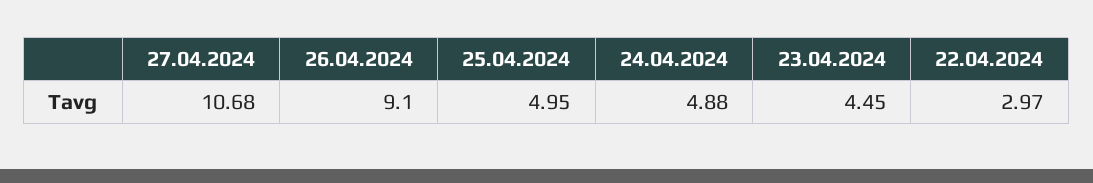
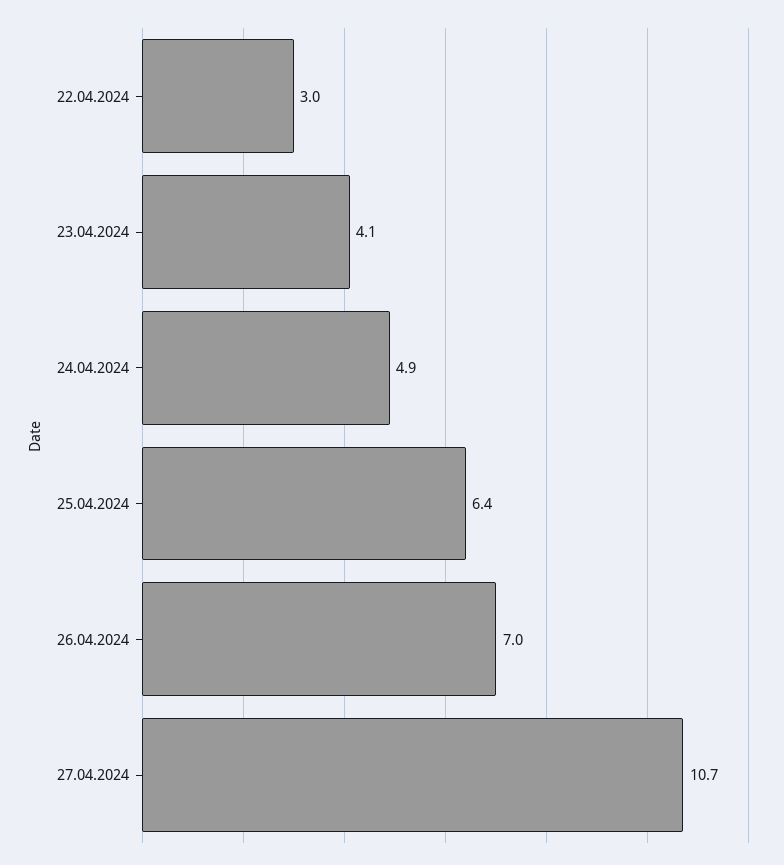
  {
    "27.04.2024": 10.68,
-   "26.04.2024": 9.1,
+   "26.04.2024": 7,
-   "25.04.2024": 4.95,
+   "25.04.2024": 6.4,
    "24.04.2024": 4.88,
-   "23.04.2024": 4.45,
+   "23.04.2024": 4.1,
    "22.04.2024": 2.97
  }

